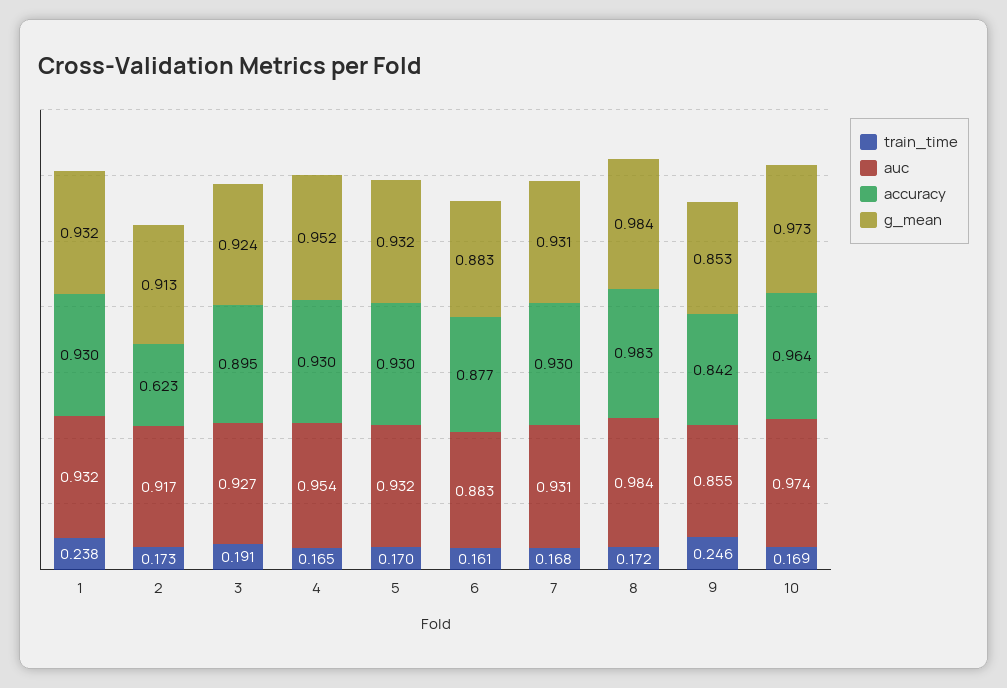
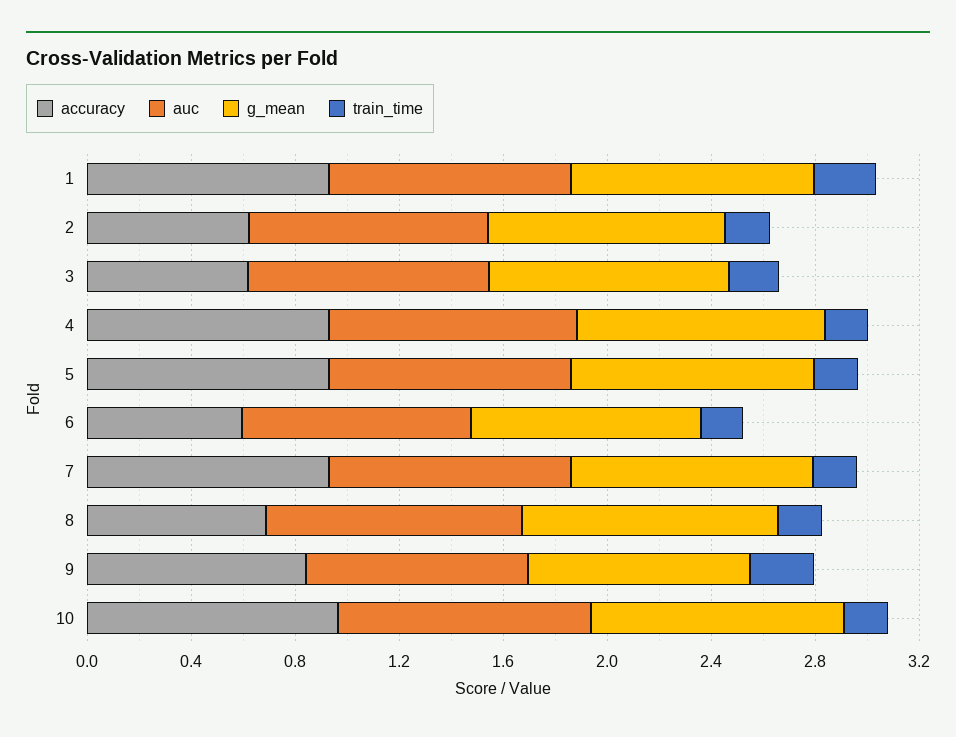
  {
    "train_time": {
      "1": 0.238,
      "2": 0.173,
      "3": 0.191,
      "4": 0.165,
      "5": 0.17,
      "6": 0.161,
      "7": 0.168,
      "8": 0.172,
      "9": 0.246,
      "10": 0.169
    },
    "auc": {
      "1": 0.932,
      "2": 0.917,
      "3": 0.927,
      "4": 0.954,
      "5": 0.932,
      "6": 0.883,
      "7": 0.931,
      "8": 0.984,
      "9": 0.855,
      "10": 0.974
    },
    "accuracy": {
      "1": 0.93,
      "2": 0.623,
-     "3": 0.895,
+     "3": 0.6,
      "4": 0.93,
      "5": 0.93,
-     "6": 0.877,
+     "6": 0.6,
      "7": 0.93,
-     "8": 0.983,
+     "8": 0.7,
      "9": 0.842,
      "10": 0.964
    },
    "g_mean": {
      "1": 0.932,
      "2": 0.913,
      "3": 0.924,
      "4": 0.952,
      "5": 0.932,
      "6": 0.883,
      "7": 0.931,
      "8": 0.984,
      "9": 0.853,
      "10": 0.973
    }
  }

